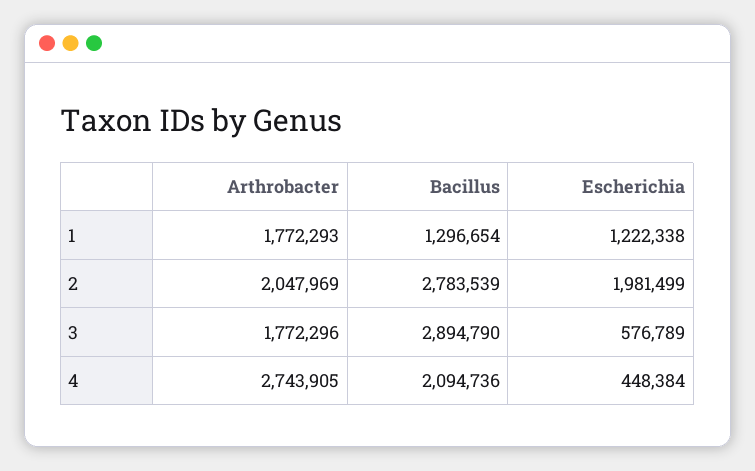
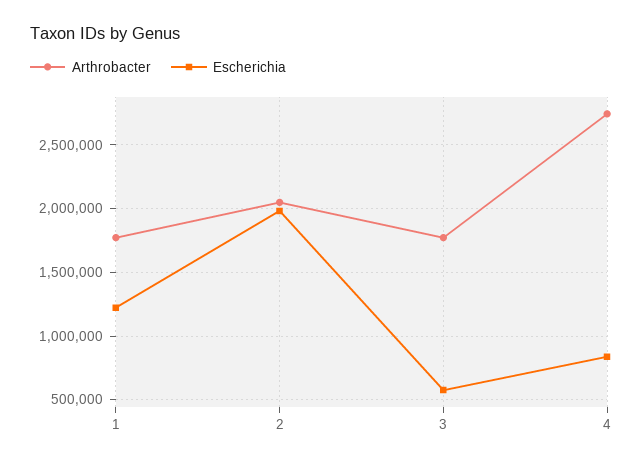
  {
    "Arthrobacter": {
      "1": 1772293,
      "2": 2047969,
      "3": 1772296,
      "4": 2743905
    },
-   "Bacillus": {
-     "1": 1296654,
-     "2": 2783539,
-     "3": 2894790,
-     "4": 2094736
-   },
    "Escherichia": {
      "1": 1222338,
      "2": 1981499,
      "3": 576789,
-     "4": 448384
+     "4": 850000
    }
  }

